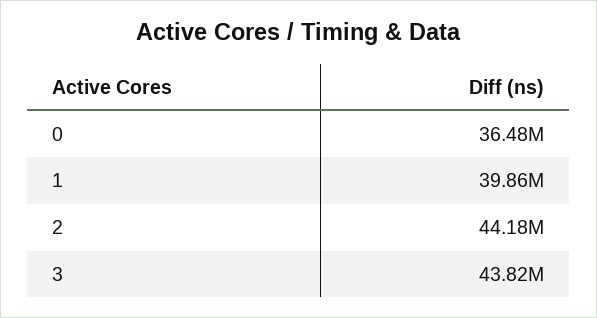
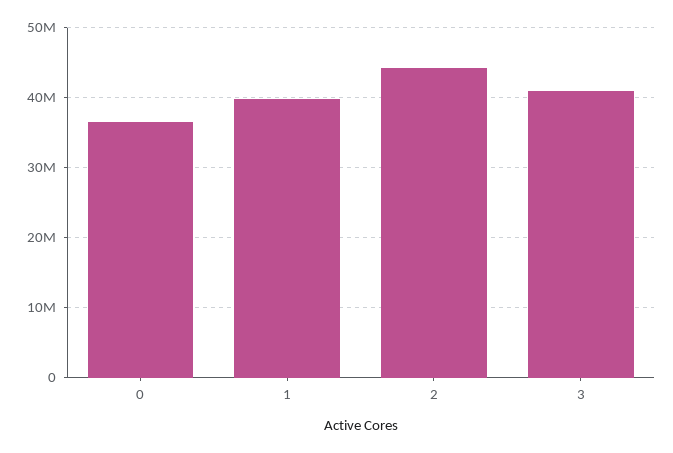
  {
    "0": 36480000,
    "1": 39860000,
    "2": 44180000,
-   "3": 43820000
+   "3": 41000000
  }

